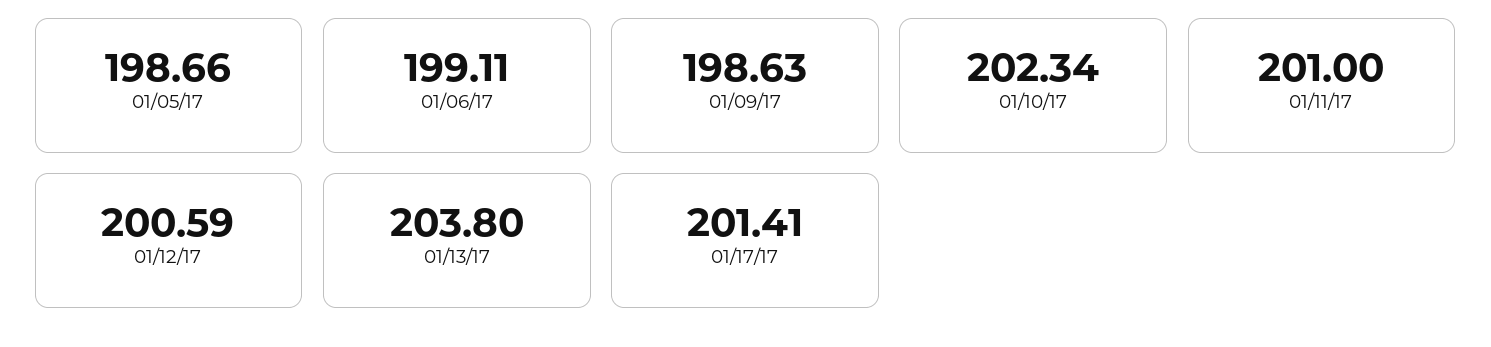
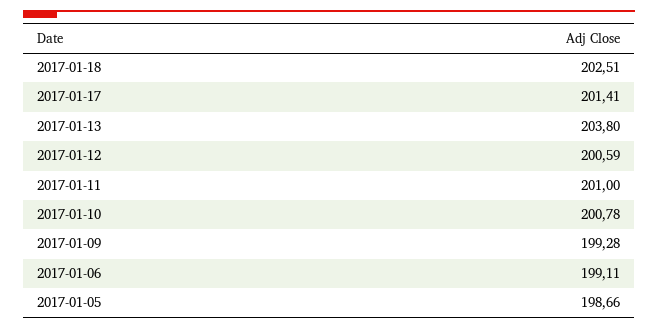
  {
    "01/05/17": 198.66,
    "01/06/17": 199.11,
-   "01/09/17": 198.63,
+   "01/09/17": 199.28,
-   "01/10/17": 202.34,
+   "01/10/17": 200.78,
    "01/11/17": 201,
    "01/12/17": 200.59,
    "01/13/17": 203.8,
-   "01/17/17": 201.41
+   "01/17/17": 201.41,
+   "2017-01-18": 202.51
  }

